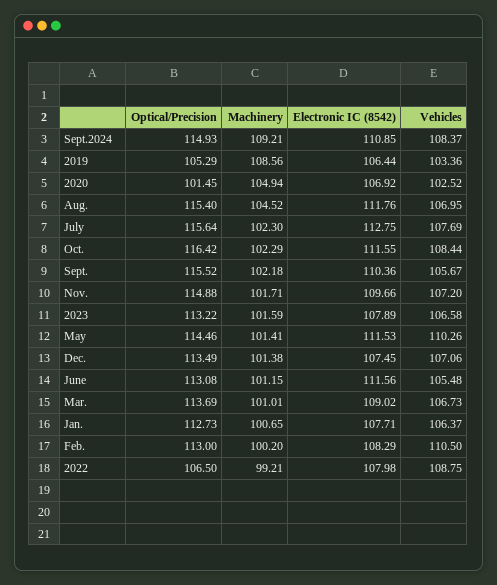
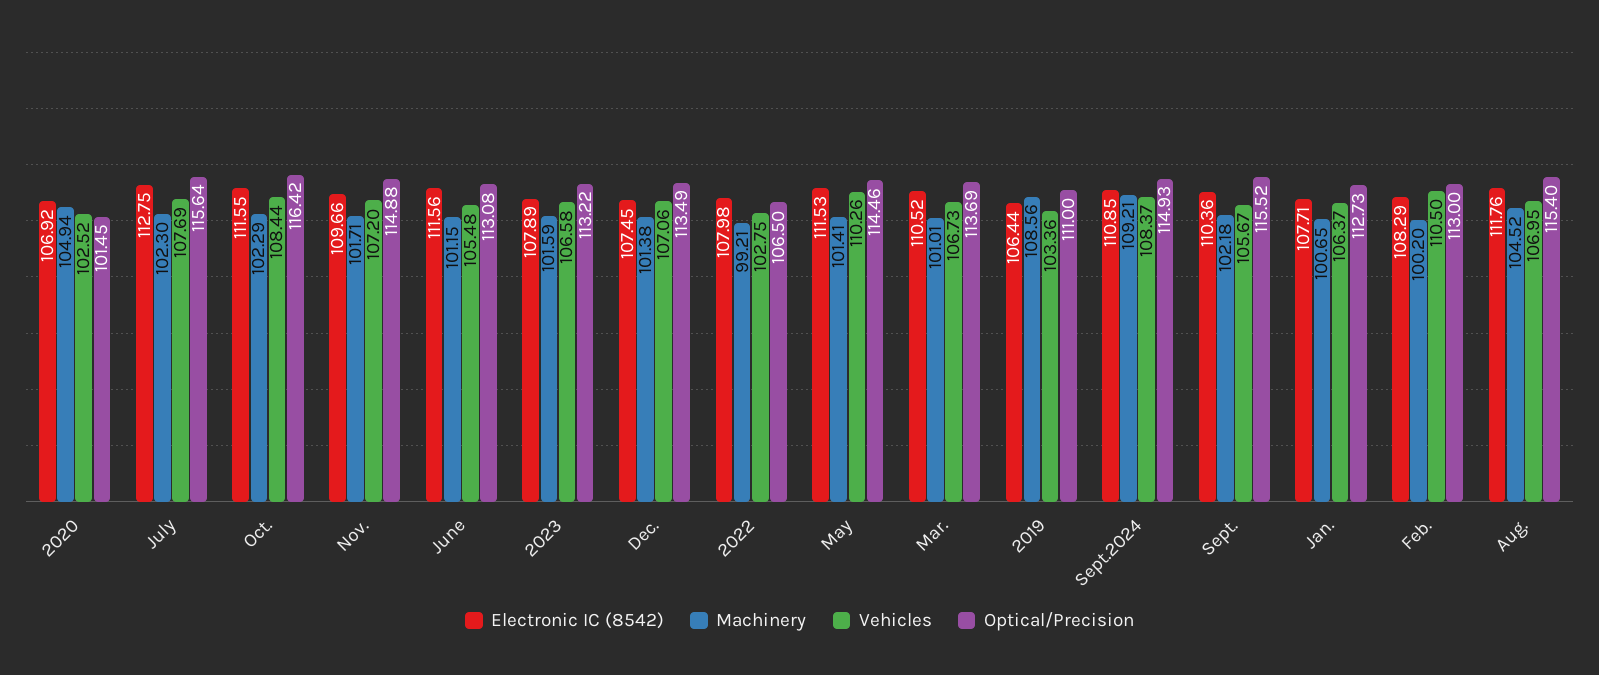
  {
    "Optical/Precision": {
      "Sept.2024": 114.93,
-     "2019": 105.29,
+     "2019": 111,
      "2020": 101.45,
      "Aug.": 115.4,
      "July": 115.64,
      "Oct.": 116.42,
      "Sept.": 115.52,
      "Nov.": 114.88,
      "2023": 113.22,
      "May": 114.46,
      "Dec.": 113.49,
      "June": 113.08,
      "Mar.": 113.69,
      "Jan.": 112.73,
      "Feb.": 113,
      "2022": 106.5
    },
    "Machinery": {
      "Sept.2024": 109.21,
      "2019": 108.56,
      "2020": 104.94,
      "Aug.": 104.52,
      "July": 102.3,
      "Oct.": 102.29,
      "Sept.": 102.18,
      "Nov.": 101.71,
      "2023": 101.59,
      "May": 101.41,
      "Dec.": 101.38,
      "June": 101.15,
      "Mar.": 101.01,
      "Jan.": 100.65,
      "Feb.": 100.2,
      "2022": 99.21
    },
    "Electronic IC (8542)": {
      "Sept.2024": 110.85,
      "2019": 106.44,
      "2020": 106.92,
      "Aug.": 111.76,
      "July": 112.75,
      "Oct.": 111.55,
      "Sept.": 110.36,
      "Nov.": 109.66,
      "2023": 107.89,
      "May": 111.53,
      "Dec.": 107.45,
      "June": 111.56,
-     "Mar.": 109.02,
+     "Mar.": 110.52,
      "Jan.": 107.71,
      "Feb.": 108.29,
      "2022": 107.98
    },
    "Vehicles": {
      "Sept.2024": 108.37,
      "2019": 103.36,
      "2020": 102.52,
      "Aug.": 106.95,
      "July": 107.69,
      "Oct.": 108.44,
      "Sept.": 105.67,
      "Nov.": 107.2,
      "2023": 106.58,
      "May": 110.26,
      "Dec.": 107.06,
      "June": 105.48,
      "Mar.": 106.73,
      "Jan.": 106.37,
      "Feb.": 110.5,
-     "2022": 108.75
+     "2022": 102.75
    }
  }

